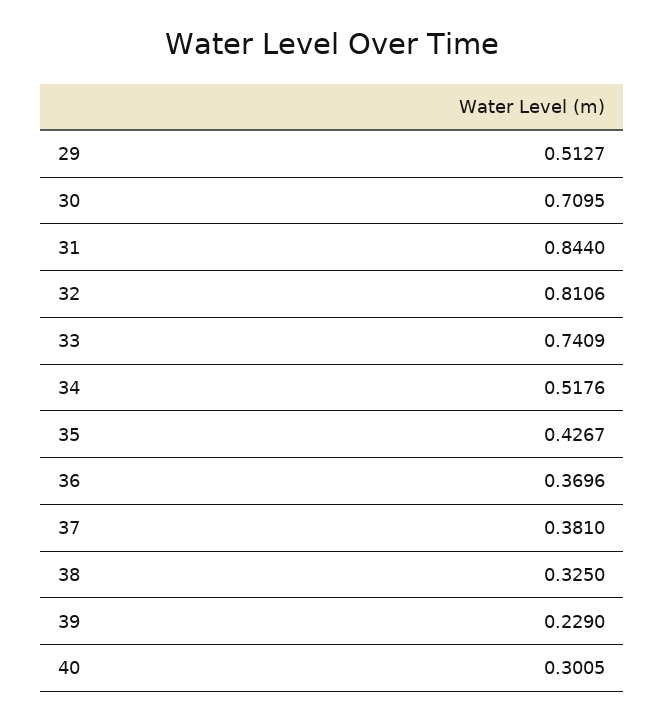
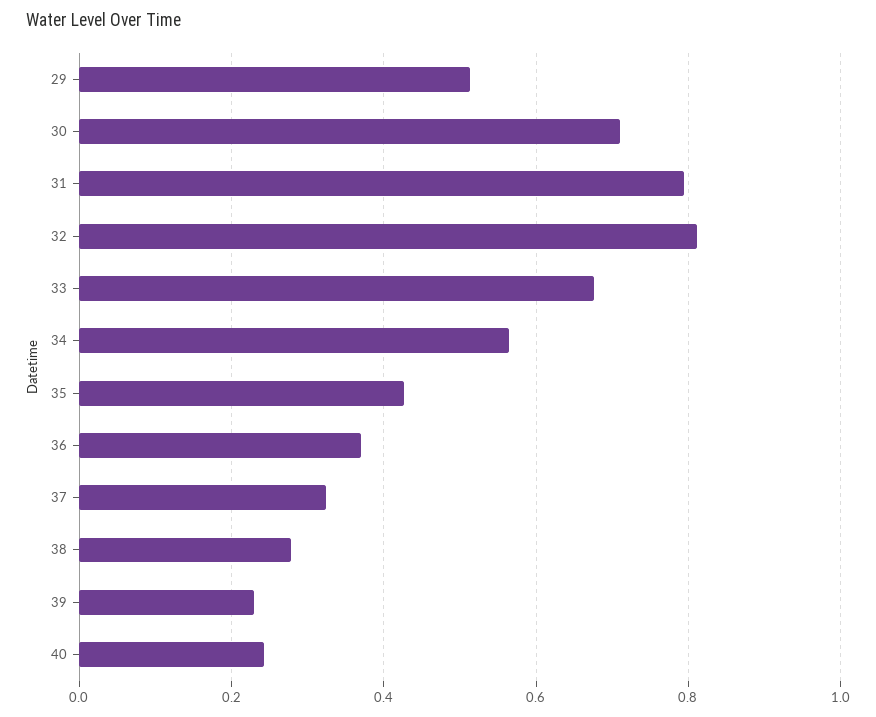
  {
    "29": 0.5127,
    "30": 0.7095,
-   "31": 0.844,
+   "31": 0.8,
    "32": 0.8106,
-   "33": 0.7409,
+   "33": 0.68,
-   "34": 0.5176,
+   "34": 0.56,
    "35": 0.4267,
    "36": 0.3696,
-   "37": 0.381,
+   "37": 0.32,
-   "38": 0.325,
+   "38": 0.28,
    "39": 0.229,
-   "40": 0.3005
+   "40": 0.24
  }

